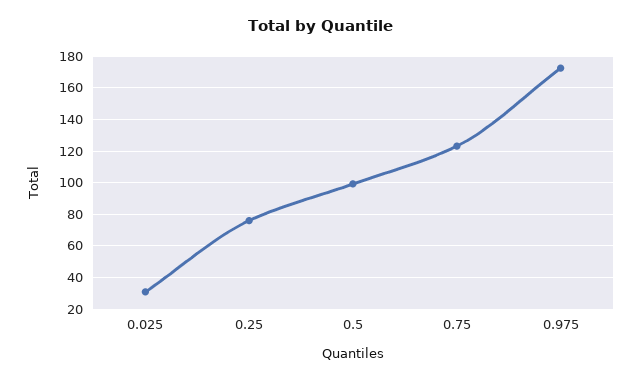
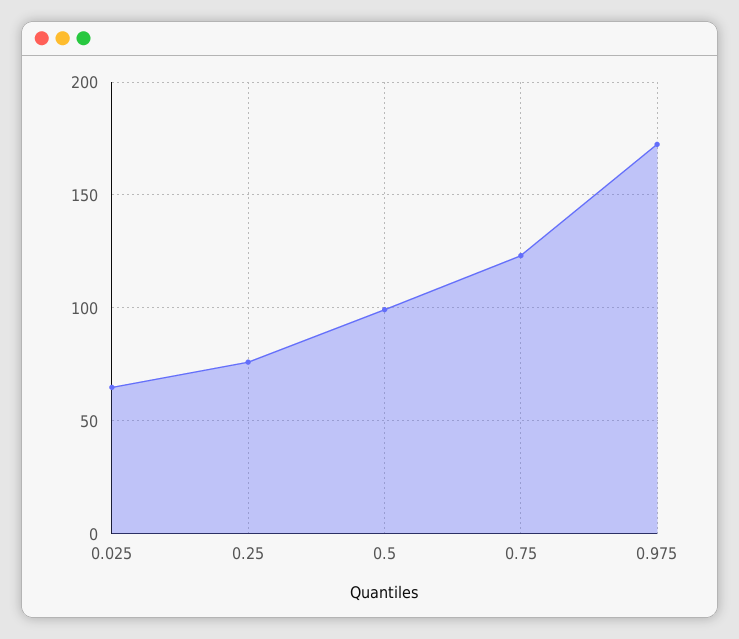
  {
-   "0.025": 30,
+   "0.025": 65,
    "0.25": 75,
    "0.5": 100,
    "0.75": 125,
    "0.975": 170
  }

